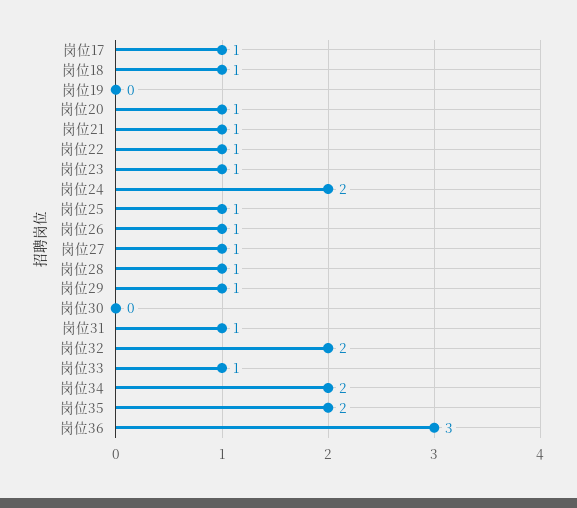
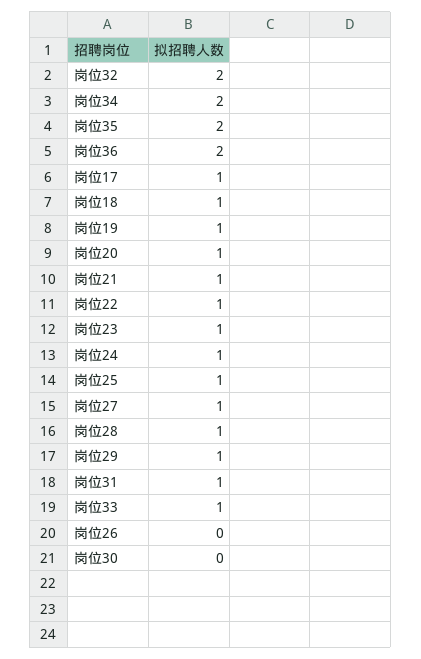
  {
    "岗位17": 1,
    "岗位18": 1,
-   "岗位19": 0,
+   "岗位19": 1,
    "岗位20": 1,
    "岗位21": 1,
    "岗位22": 1,
    "岗位23": 1,
-   "岗位24": 2,
+   "岗位24": 1,
    "岗位25": 1,
-   "岗位26": 1,
+   "岗位26": 0,
    "岗位27": 1,
    "岗位28": 1,
    "岗位29": 1,
    "岗位30": 0,
    "岗位31": 1,
    "岗位32": 2,
    "岗位33": 1,
    "岗位34": 2,
    "岗位35": 2,
-   "岗位36": 3
+   "岗位36": 2
  }

